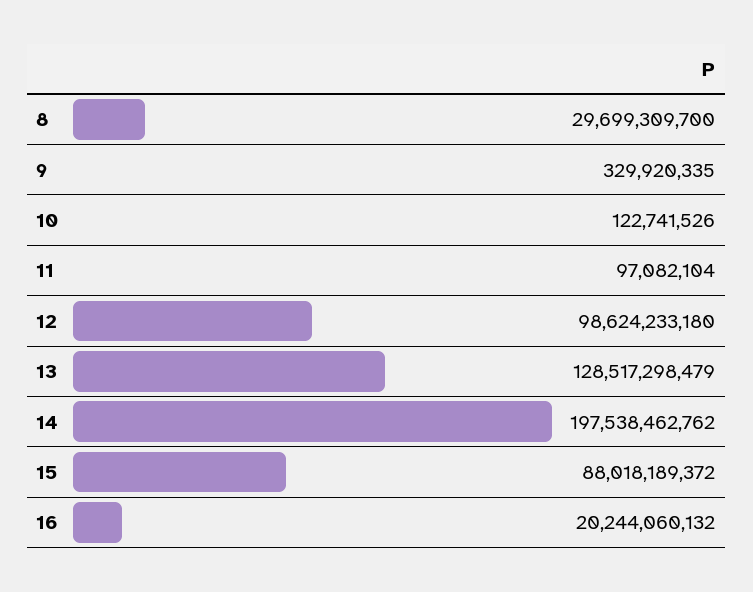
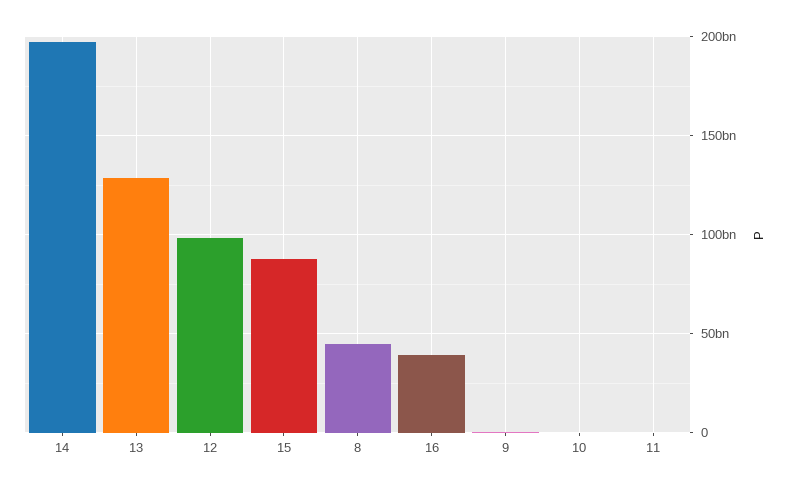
  {
-   "8": 29699309700,
+   "8": 45000000000,
    "9": 329920335,
    "10": 122741526,
    "11": 97082104,
    "12": 98624233180,
    "13": 128517298479,
    "14": 197538462762,
    "15": 88018189372,
-   "16": 20244060132
+   "16": 40000000000
  }

